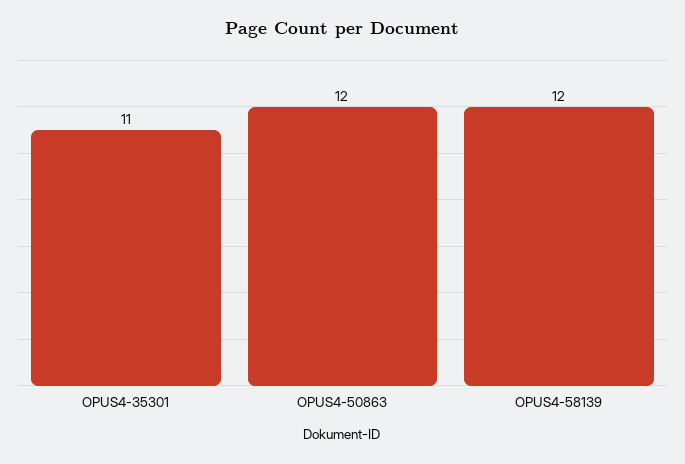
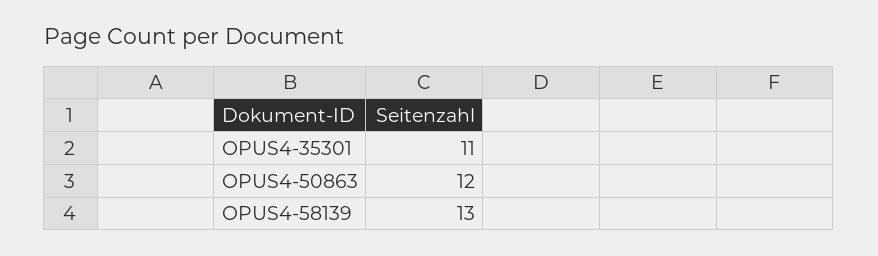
  {
    "OPUS4-35301": 11,
    "OPUS4-50863": 12,
-   "OPUS4-58139": 12
+   "OPUS4-58139": 13
  }

